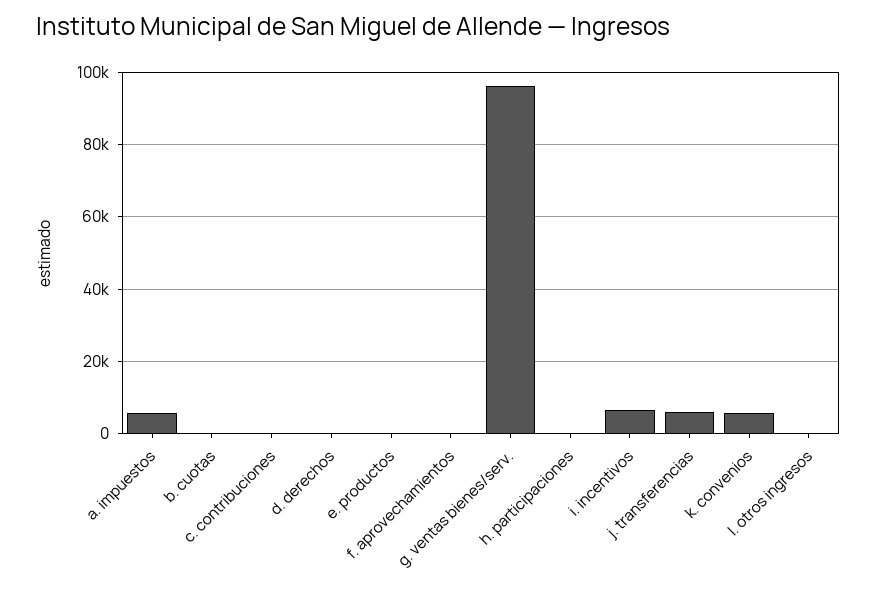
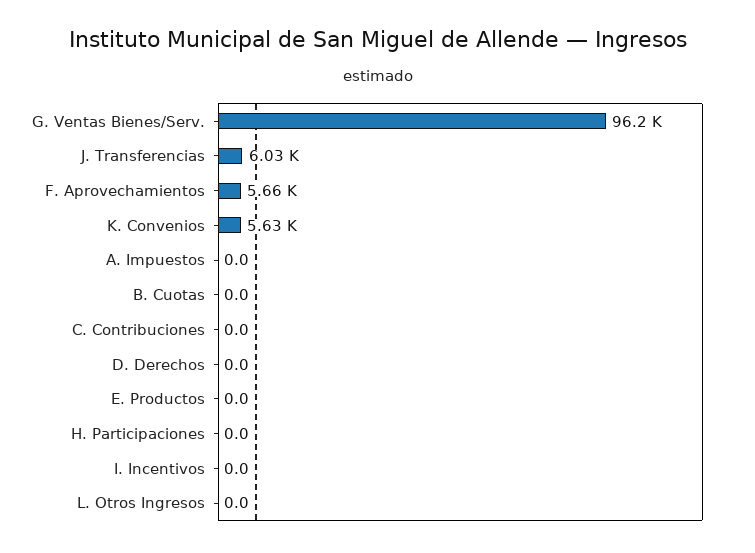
  {
-   "a. impuestos": 6000,
+   "a. impuestos": 0,
    "b. cuotas": 0,
    "c. contribuciones": 0,
    "d. derechos": 0,
    "e. productos": 0,
-   "f. aprovechamientos": 0,
+   "f. aprovechamientos": 5660,
    "g. ventas bienes/serv.": 96200,
    "h. participaciones": 0,
-   "i. incentivos": 6000,
+   "i. incentivos": 0,
    "j. transferencias": 6030,
    "k. convenios": 5630,
    "l. otros ingresos": 0
  }

